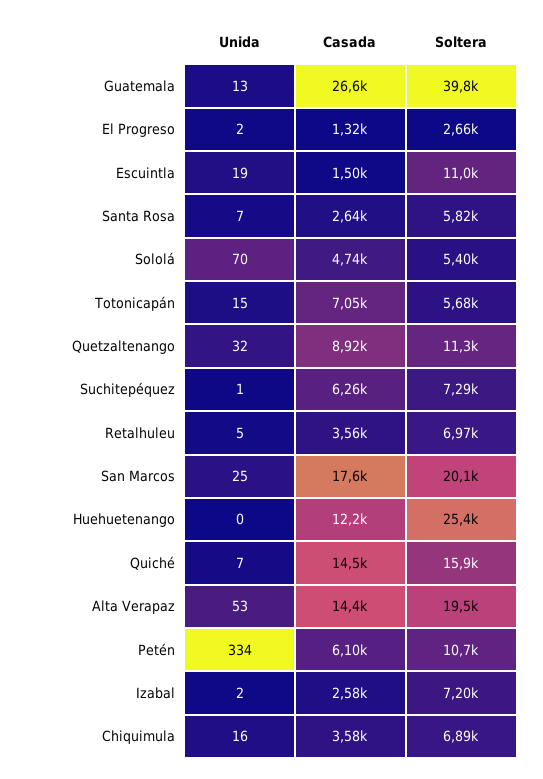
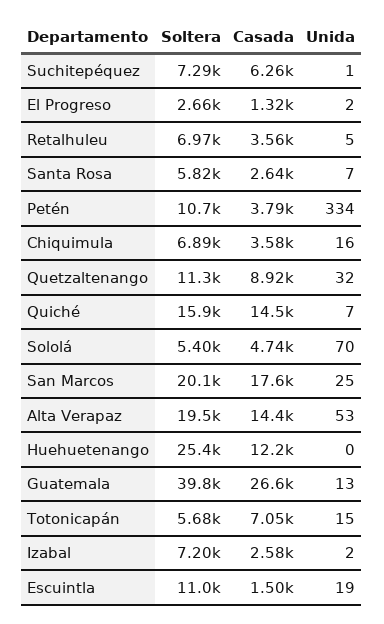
  {
    "Unida": {
      "Guatemala": 13,
      "El Progreso": 2,
      "Escuintla": 19,
      "Santa Rosa": 7,
      "Sololá": 70,
      "Totonicapán": 15,
      "Quetzaltenango": 32,
      "Suchitepéquez": 1,
      "Retalhuleu": 5,
      "San Marcos": 25,
      "Huehuetenango": 0,
      "Quiché": 7,
      "Alta Verapaz": 53,
      "Petén": 334,
      "Izabal": 2,
      "Chiquimula": 16
    },
    "Casada": {
      "Guatemala": 26600,
      "El Progreso": 1320,
      "Escuintla": 1500,
      "Santa Rosa": 2640,
      "Sololá": 4740,
      "Totonicapán": 7050,
      "Quetzaltenango": 8920,
      "Suchitepéquez": 6260,
      "Retalhuleu": 3560,
      "San Marcos": 17600,
      "Huehuetenango": 12200,
      "Quiché": 14500,
      "Alta Verapaz": 14400,
-     "Petén": 6100,
+     "Petén": 3790,
      "Izabal": 2580,
      "Chiquimula": 3580
    },
    "Soltera": {
      "Guatemala": 39800,
      "El Progreso": 2660,
      "Escuintla": 11000,
      "Santa Rosa": 5820,
      "Sololá": 5400,
      "Totonicapán": 5680,
      "Quetzaltenango": 11300,
      "Suchitepéquez": 7290,
      "Retalhuleu": 6970,
      "San Marcos": 20100,
      "Huehuetenango": 25400,
      "Quiché": 15900,
      "Alta Verapaz": 19500,
      "Petén": 10700,
      "Izabal": 7200,
      "Chiquimula": 6890
    }
  }

